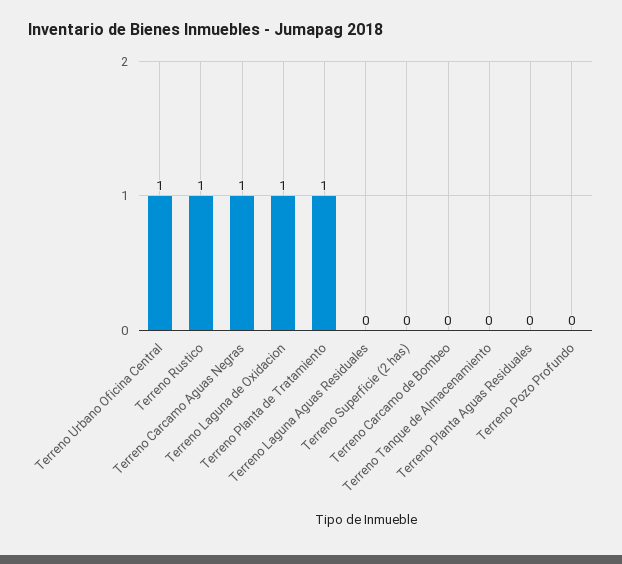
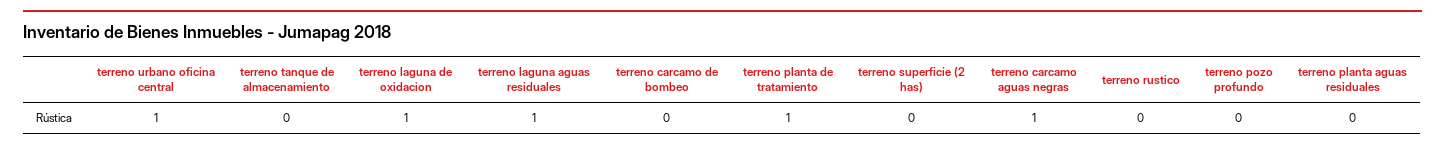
  {
    "Terreno Urbano Oficina Central": 1,
-   "Terreno Rustico": 1,
+   "Terreno Rustico": 0,
    "Terreno Carcamo Aguas Negras": 1,
    "Terreno Laguna de Oxidacion": 1,
    "Terreno Planta de Tratamiento": 1,
-   "Terreno Laguna Aguas Residuales": 0,
+   "Terreno Laguna Aguas Residuales": 1,
    "Terreno Superficie (2 has)": 0,
    "Terreno Carcamo de Bombeo": 0,
    "Terreno Tanque de Almacenamiento": 0,
    "Terreno Planta Aguas Residuales": 0,
    "Terreno Pozo Profundo": 0
  }

